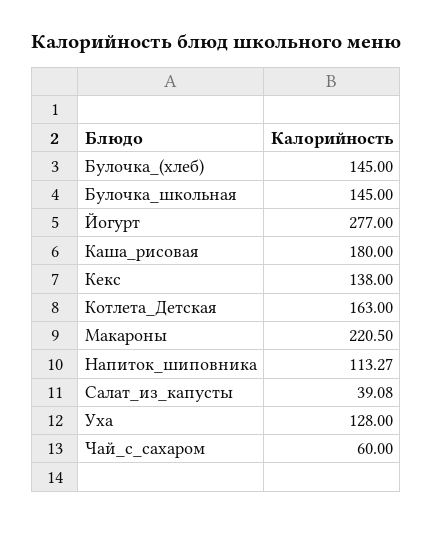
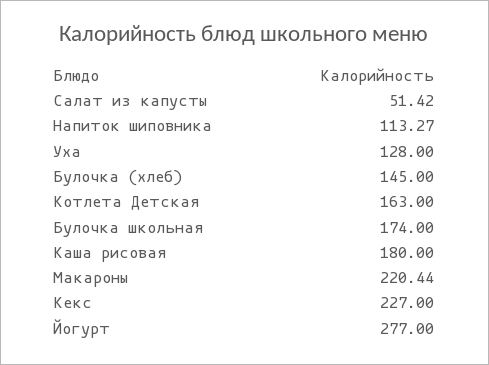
  {
    "Булочка_(хлеб)": 145,
-   "Булочка_школьная": 145,
+   "Булочка_школьная": 174,
    "Йогурт": 277,
    "Каша_рисовая": 180,
-   "Кекс": 138,
+   "Кекс": 227,
    "Котлета_Детская": 163,
-   "Макароны": 220.5,
+   "Макароны": 220.44,
    "Напиток_шиповника": 113.27,
-   "Салат_из_капусты": 39.08,
+   "Салат_из_капусты": 51.42,
-   "Уха": 128,
+   "Уха": 128
-   "Чай_с_сахаром": 60
  }

